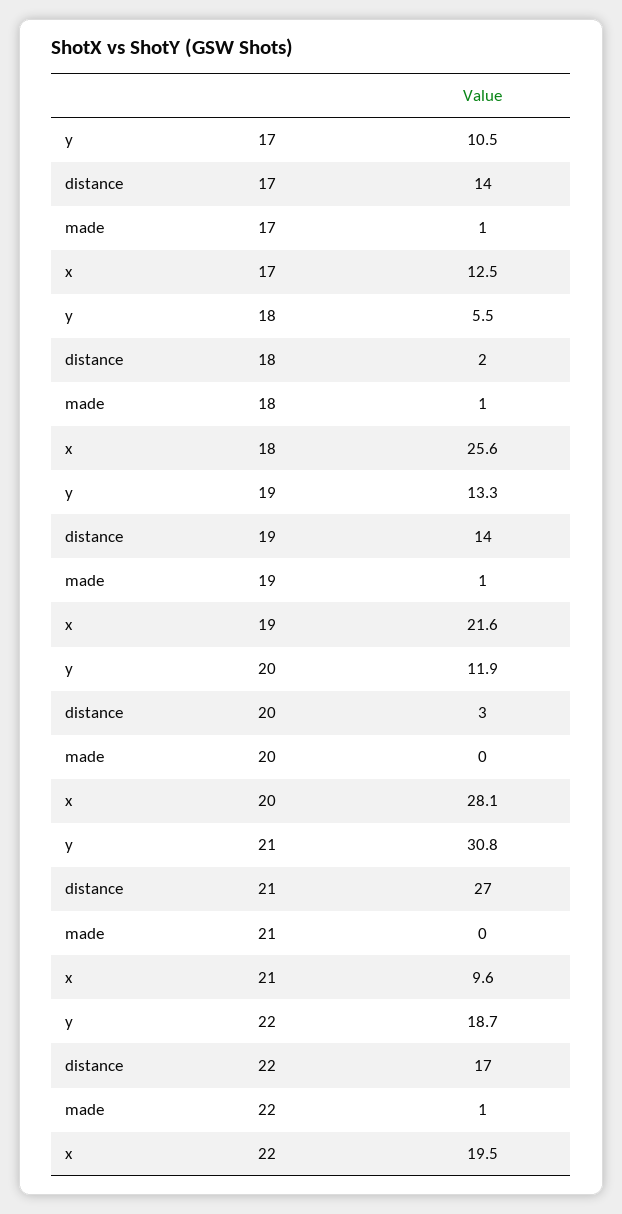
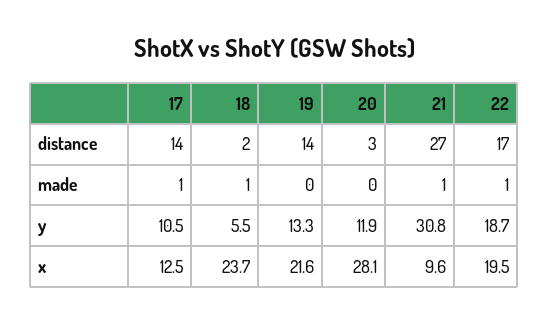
  {
    "y": {
      "17": 10.5,
      "18": 5.5,
      "19": 13.3,
      "20": 11.9,
      "21": 30.8,
      "22": 18.7
    },
    "distance": {
      "17": 14,
      "18": 2,
      "19": 14,
      "20": 3,
      "21": 27,
      "22": 17
    },
    "made": {
      "17": 1,
      "18": 1,
-     "19": 1,
+     "19": 0,
      "20": 0,
-     "21": 0,
+     "21": 1,
      "22": 1
    },
    "x": {
      "17": 12.5,
-     "18": 25.6,
+     "18": 23.7,
      "19": 21.6,
      "20": 28.1,
      "21": 9.6,
      "22": 19.5
    }
  }

